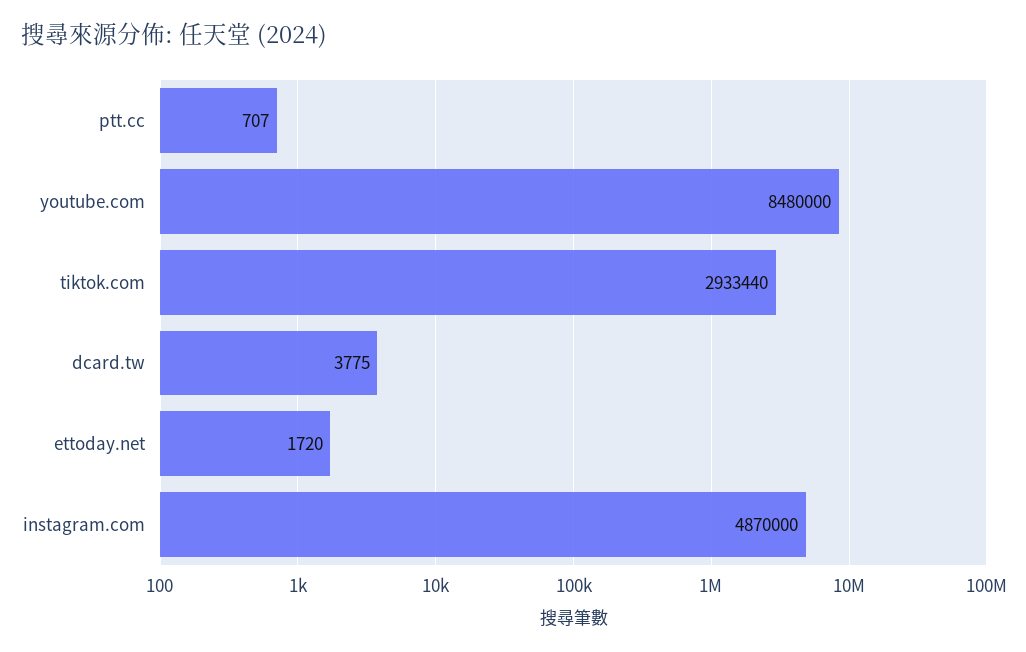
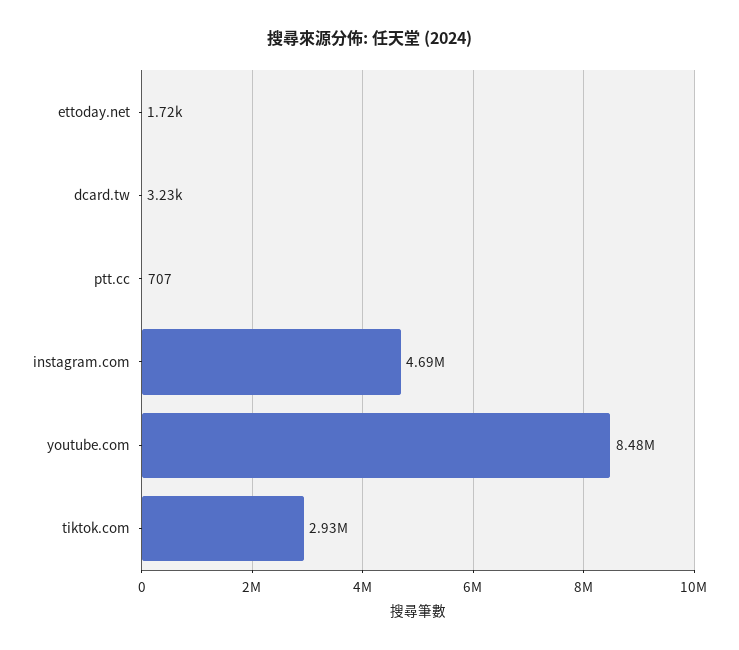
  {
    "ptt.cc": 707,
    "youtube.com": 8480000,
    "tiktok.com": 2933440,
-   "dcard.tw": 3775,
+   "dcard.tw": 3230,
    "ettoday.net": 1720,
-   "instagram.com": 4870000
+   "instagram.com": 4690000
  }

